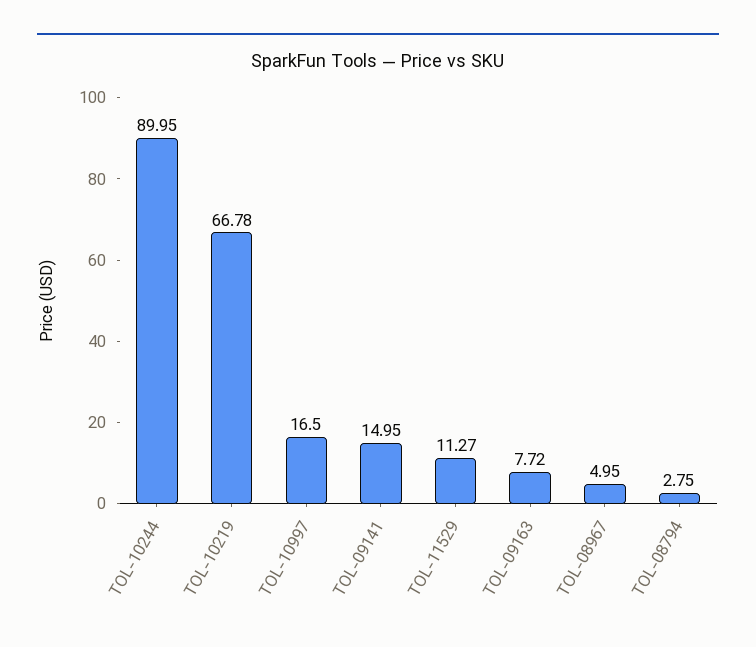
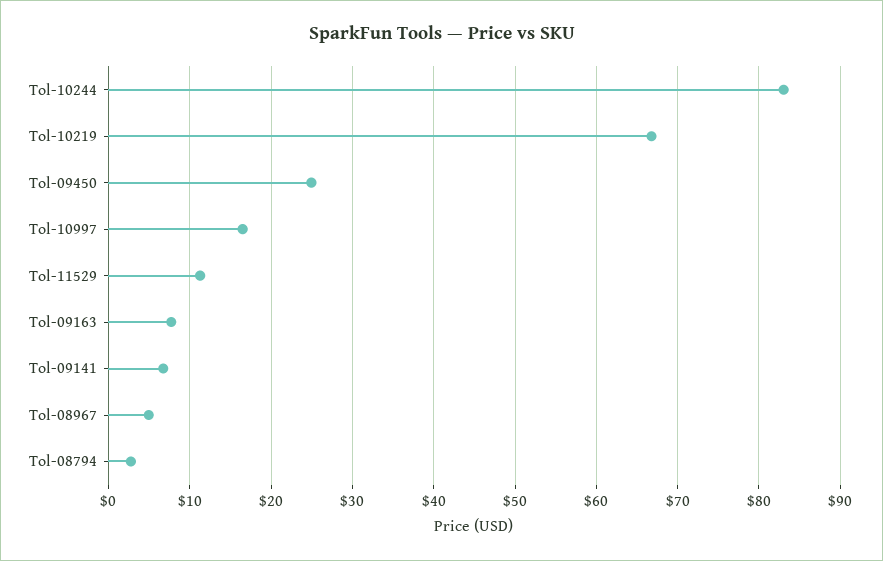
  {
-   "TOL-10244": 89.95,
+   "TOL-10244": 83,
    "TOL-10219": 66.78,
    "TOL-10997": 16.5,
-   "TOL-09141": 14.95,
+   "TOL-09141": 7,
    "TOL-11529": 11.27,
    "TOL-09163": 7.72,
    "TOL-08967": 4.95,
-   "TOL-08794": 2.75
+   "TOL-08794": 2.75,
+   "Tol-09450": 25
  }

